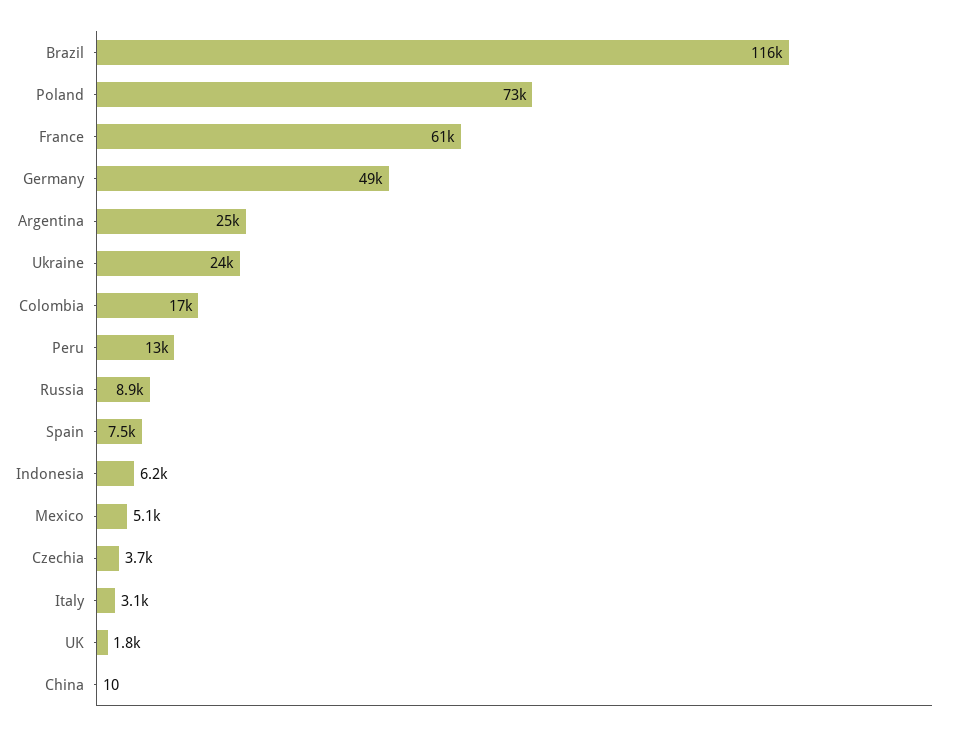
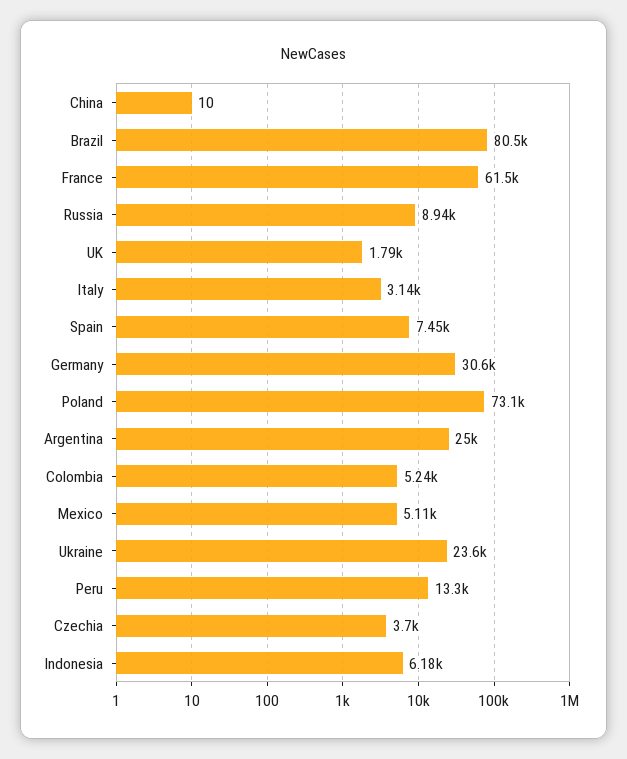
  {
-   "Brazil": 116000,
+   "Brazil": 80500,
    "Poland": 73100,
    "France": 61500,
-   "Germany": 49000,
+   "Germany": 30600,
    "Argentina": 25000,
    "Ukraine": 23600,
-   "Colombia": 17000,
+   "Colombia": 5240,
    "Peru": 13300,
    "Russia": 8940,
    "Spain": 7450,
    "Indonesia": 6180,
    "Mexico": 5110,
    "Czechia": 3700,
    "Italy": 3140,
    "UK": 1790,
    "China": 10
  }

